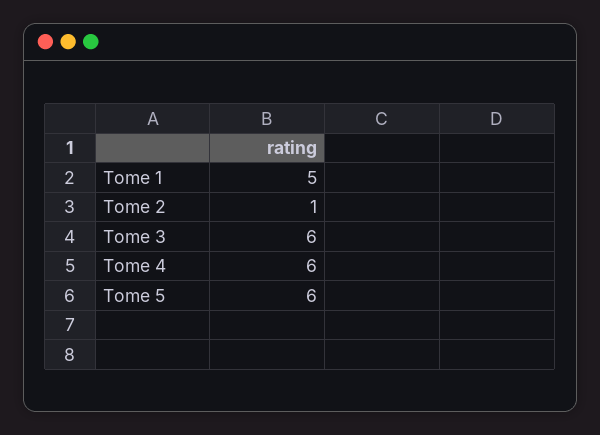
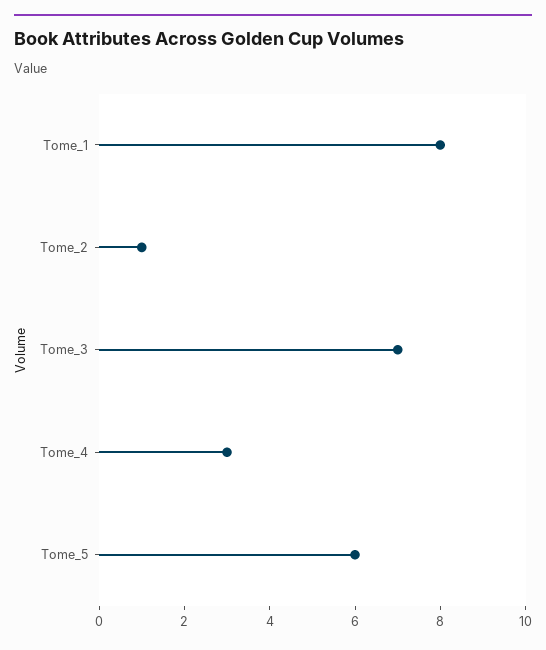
  {
-   "Tome 1": 5,
+   "Tome 1": 8,
    "Tome 2": 1,
-   "Tome 3": 6,
+   "Tome 3": 7,
-   "Tome 4": 6,
+   "Tome 4": 3,
    "Tome 5": 6
  }

